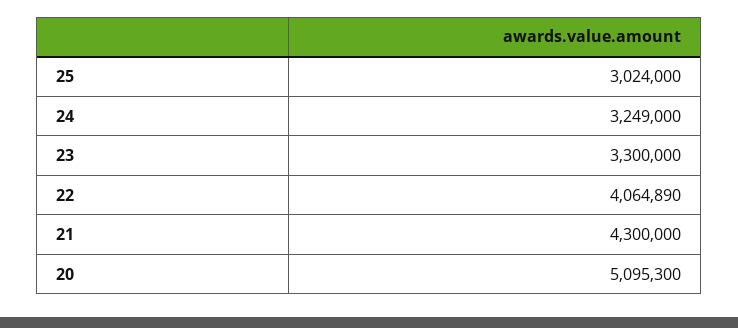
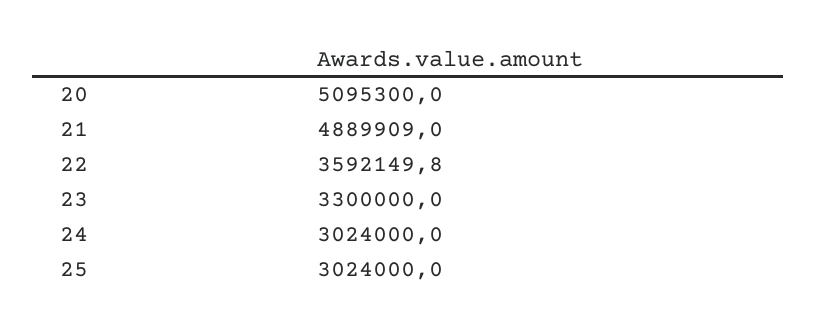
  {
    "25": 3024000,
-   "24": 3249000,
+   "24": 3024000,
    "23": 3300000,
-   "22": 4064890,
+   "22": 3592149.8,
-   "21": 4300000,
+   "21": 4889909,
    "20": 5095300
  }

